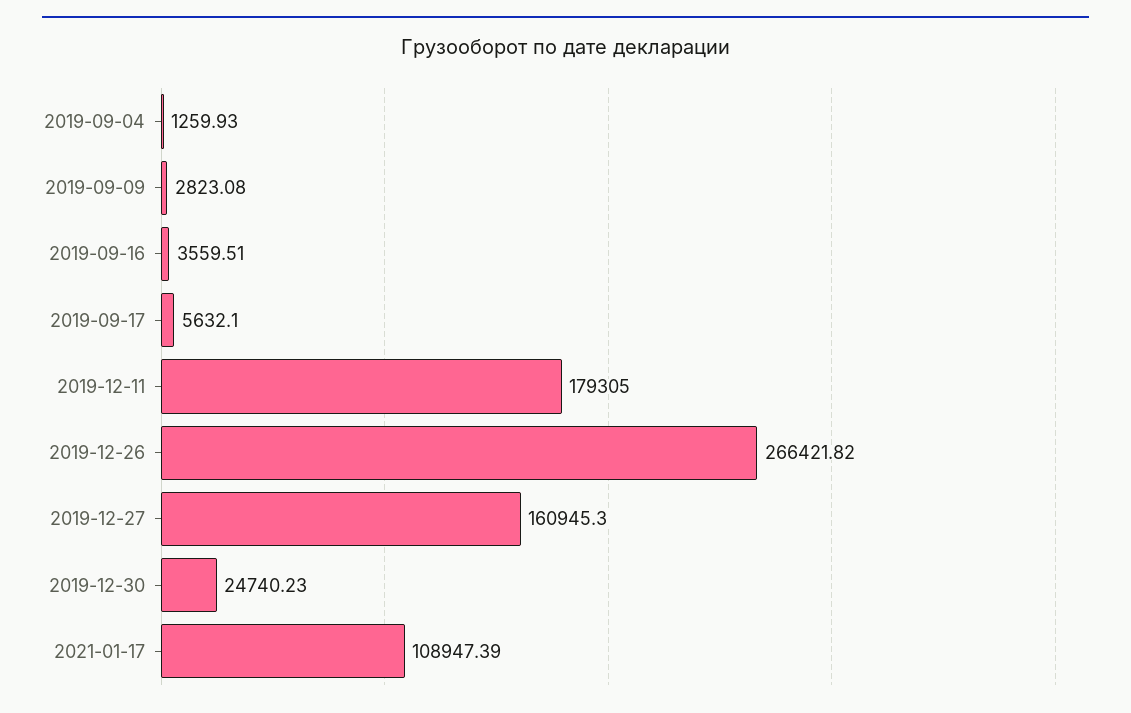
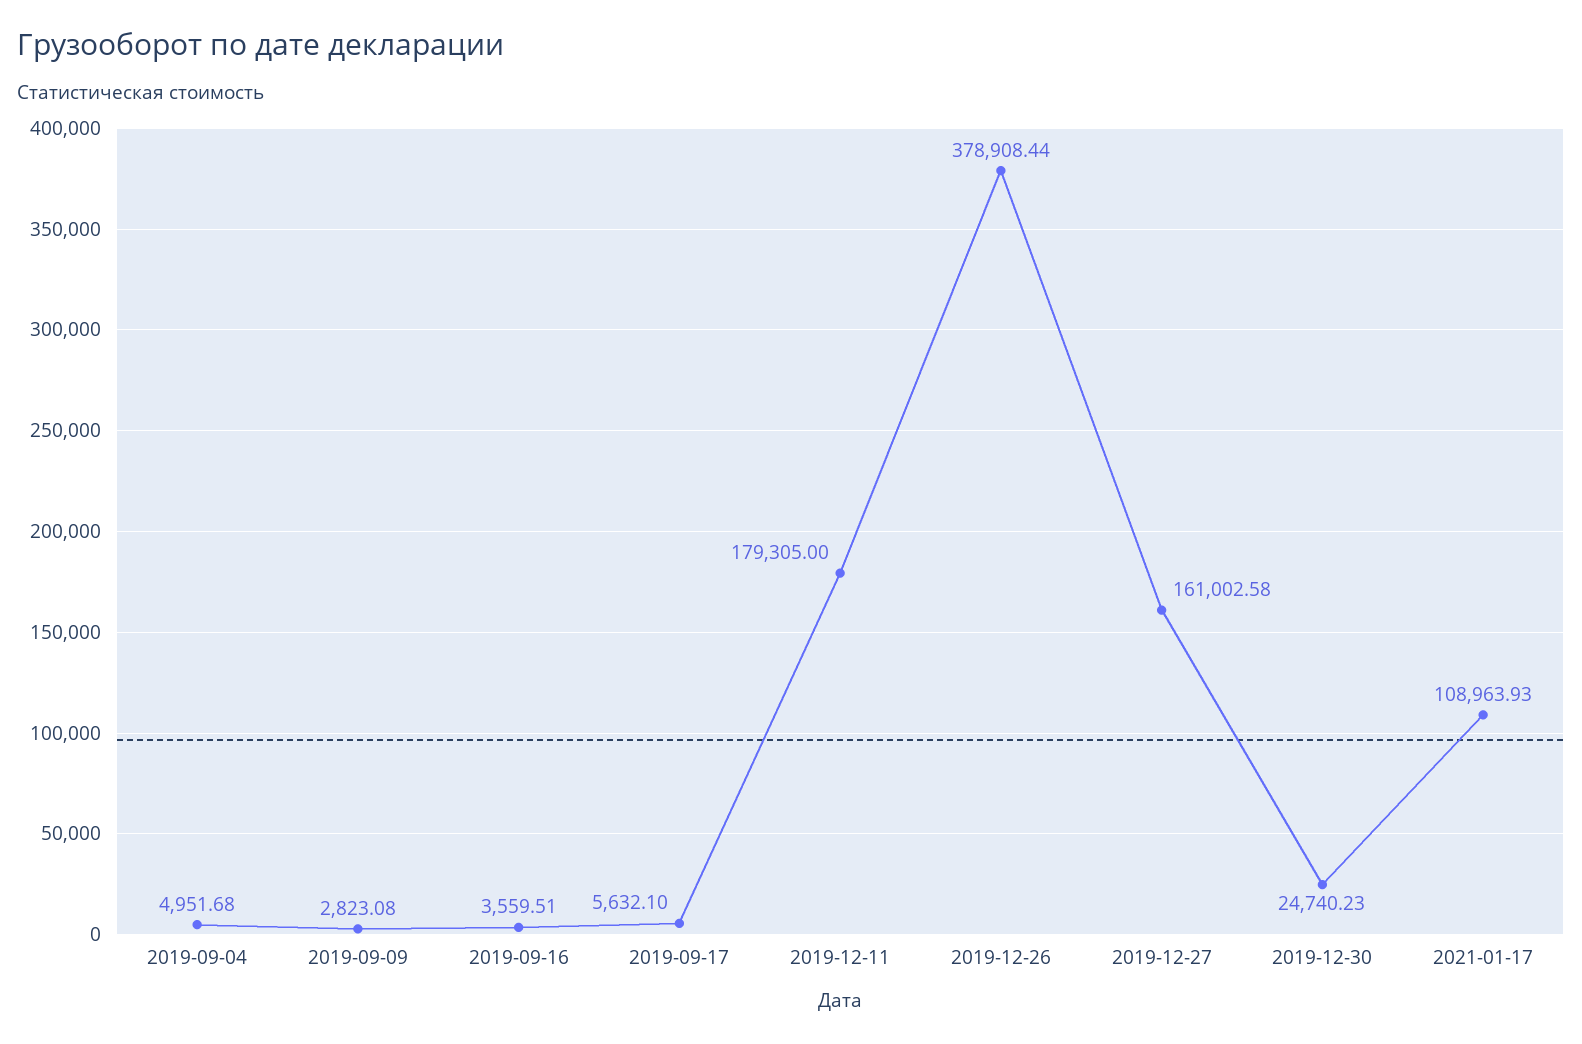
  {
-   "2019-09-04": 1259.93,
+   "2019-09-04": 4951.68,
    "2019-09-09": 2823.08,
    "2019-09-16": 3559.51,
    "2019-09-17": 5632.1,
    "2019-12-11": 179305,
-   "2019-12-26": 266421.82,
+   "2019-12-26": 378908.44,
-   "2019-12-27": 160945.3,
+   "2019-12-27": 161002.58,
    "2019-12-30": 24740.23,
-   "2021-01-17": 108947.39
+   "2021-01-17": 108963.93
  }

